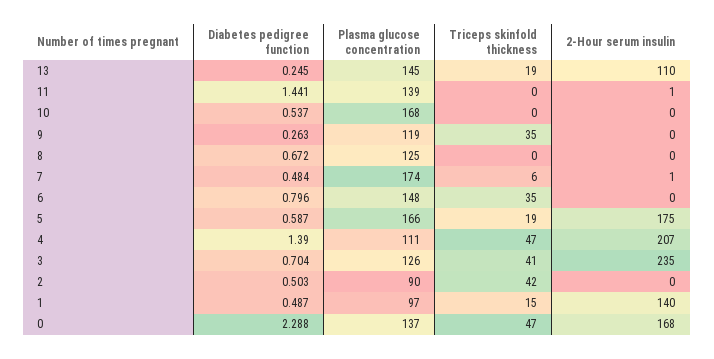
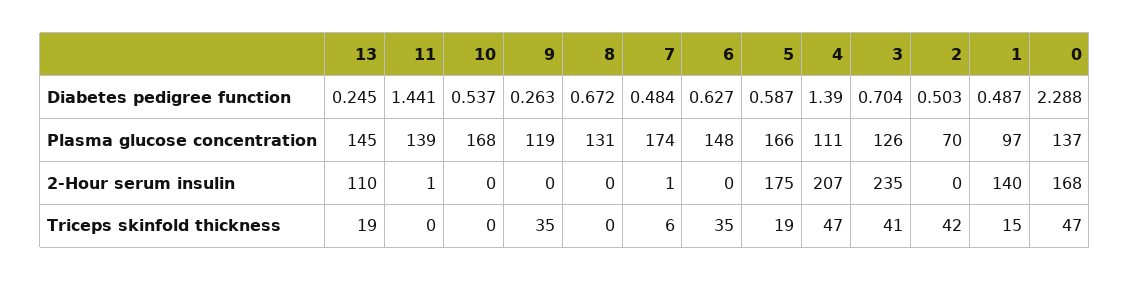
  {
    "Diabetes pedigree function": {
      "13": 0.245,
      "11": 1.441,
      "10": 0.537,
      "9": 0.263,
      "8": 0.672,
      "7": 0.484,
-     "6": 0.796,
+     "6": 0.627,
      "5": 0.587,
      "4": 1.39,
      "3": 0.704,
      "2": 0.503,
      "1": 0.487,
      "0": 2.288
    },
    "Plasma glucose concentration": {
      "13": 145,
      "11": 139,
      "10": 168,
      "9": 119,
-     "8": 125,
+     "8": 131,
      "7": 174,
      "6": 148,
      "5": 166,
      "4": 111,
      "3": 126,
-     "2": 90,
+     "2": 70,
      "1": 97,
      "0": 137
    },
    "Triceps skinfold thickness": {
      "13": 19,
      "11": 0,
      "10": 0,
      "9": 35,
      "8": 0,
      "7": 6,
      "6": 35,
      "5": 19,
      "4": 47,
      "3": 41,
      "2": 42,
      "1": 15,
      "0": 47
    },
    "2-Hour serum insulin": {
      "13": 110,
      "11": 1,
      "10": 0,
      "9": 0,
      "8": 0,
      "7": 1,
      "6": 0,
      "5": 175,
      "4": 207,
      "3": 235,
      "2": 0,
      "1": 140,
      "0": 168
    }
  }

